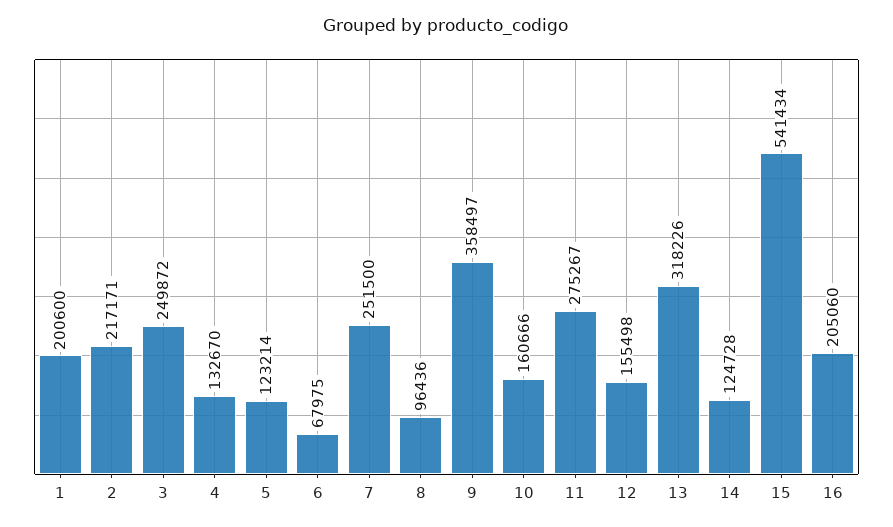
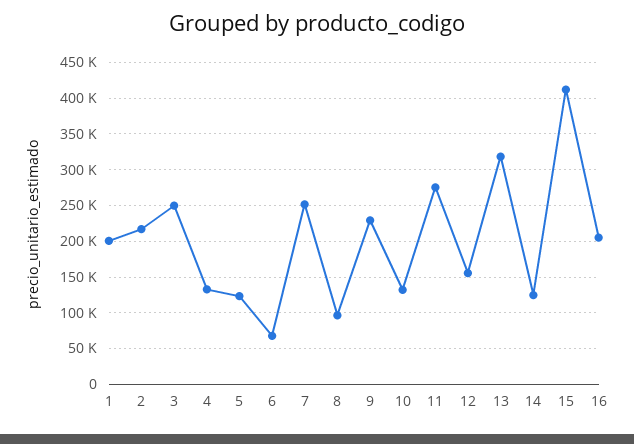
  {
    "1": 200600,
    "2": 217171,
    "3": 249872,
    "4": 132670,
    "5": 123214,
    "6": 67975,
    "7": 251500,
    "8": 96436,
-   "9": 358497,
+   "9": 230000,
-   "10": 160666,
+   "10": 130000,
    "11": 275267,
    "12": 155498,
    "13": 318226,
    "14": 124728,
-   "15": 541434,
+   "15": 410000,
    "16": 205060
  }

